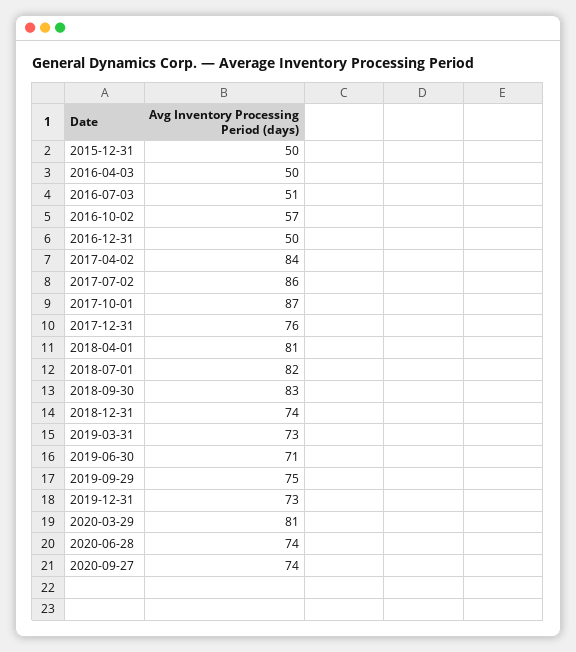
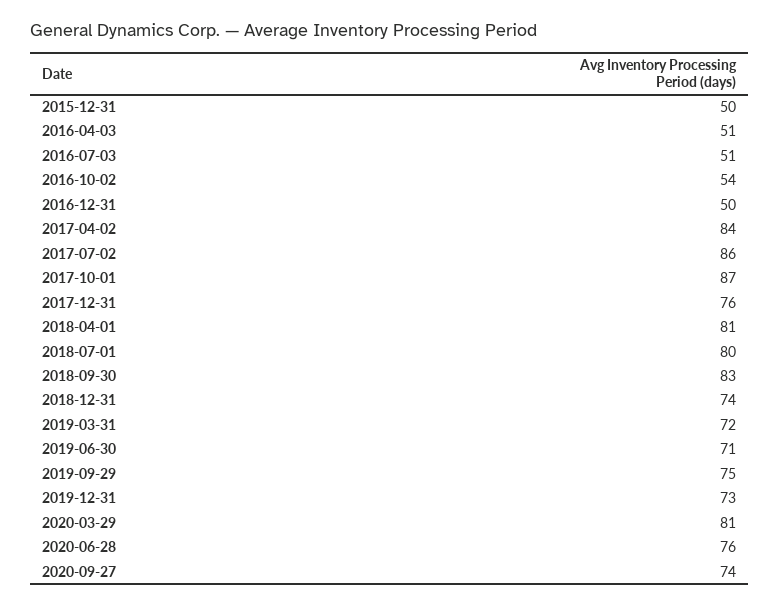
  {
    "2015-12-31": 50,
-   "2016-04-03": 50,
+   "2016-04-03": 51,
    "2016-07-03": 51,
-   "2016-10-02": 57,
+   "2016-10-02": 54,
    "2016-12-31": 50,
    "2017-04-02": 84,
    "2017-07-02": 86,
    "2017-10-01": 87,
    "2017-12-31": 76,
    "2018-04-01": 81,
-   "2018-07-01": 82,
+   "2018-07-01": 80,
    "2018-09-30": 83,
    "2018-12-31": 74,
-   "2019-03-31": 73,
+   "2019-03-31": 72,
    "2019-06-30": 71,
    "2019-09-29": 75,
    "2019-12-31": 73,
    "2020-03-29": 81,
-   "2020-06-28": 74,
+   "2020-06-28": 76,
    "2020-09-27": 74
  }

